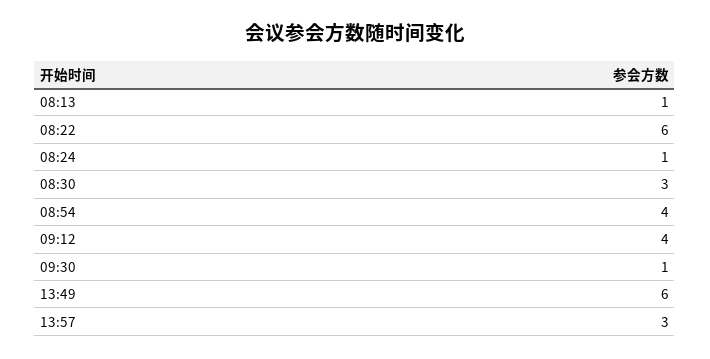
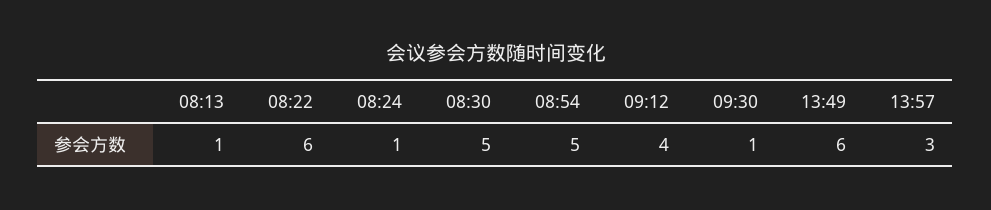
  {
    "08:13": 1,
    "08:22": 6,
    "08:24": 1,
-   "08:30": 3,
+   "08:30": 5,
-   "08:54": 4,
+   "08:54": 5,
    "09:12": 4,
    "09:30": 1,
    "13:49": 6,
    "13:57": 3
  }

